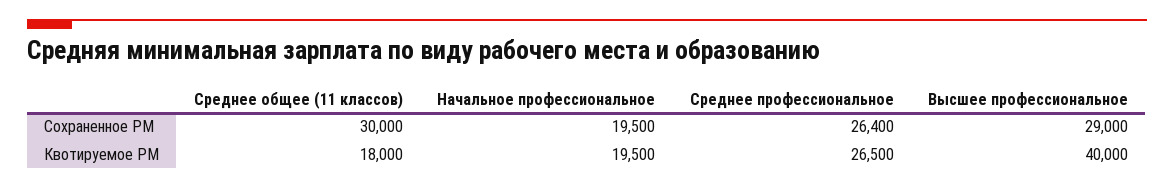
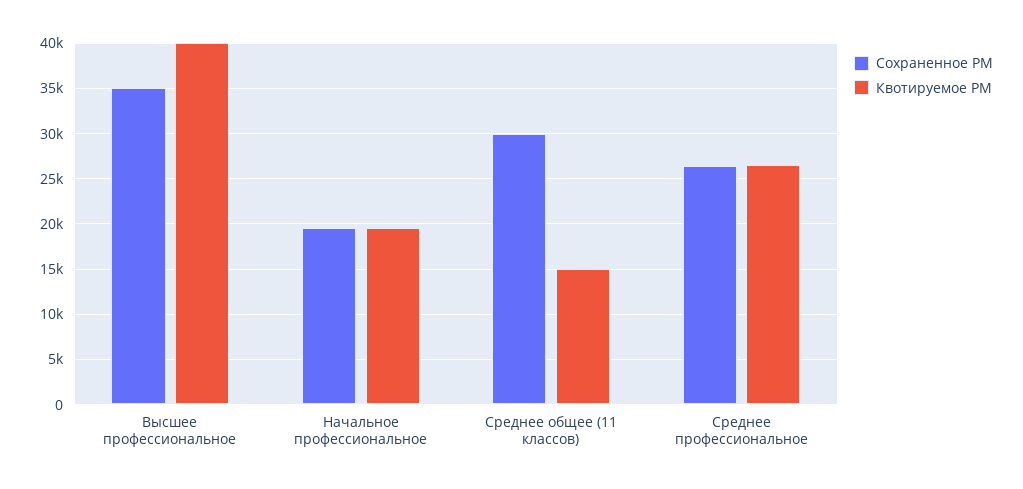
  {
    "Сохраненное РМ": {
      "Среднее общее (11 классов)": 30000,
      "Начальное профессиональное": 19500,
      "Среднее профессиональное": 26400,
-     "Высшее профессиональное": 29000
+     "Высшее профессиональное": 35000
    },
    "Квотируемое РМ": {
-     "Среднее общее (11 классов)": 18000,
+     "Среднее общее (11 классов)": 15000,
      "Начальное профессиональное": 19500,
      "Среднее профессиональное": 26500,
      "Высшее профессиональное": 40000
    }
  }

